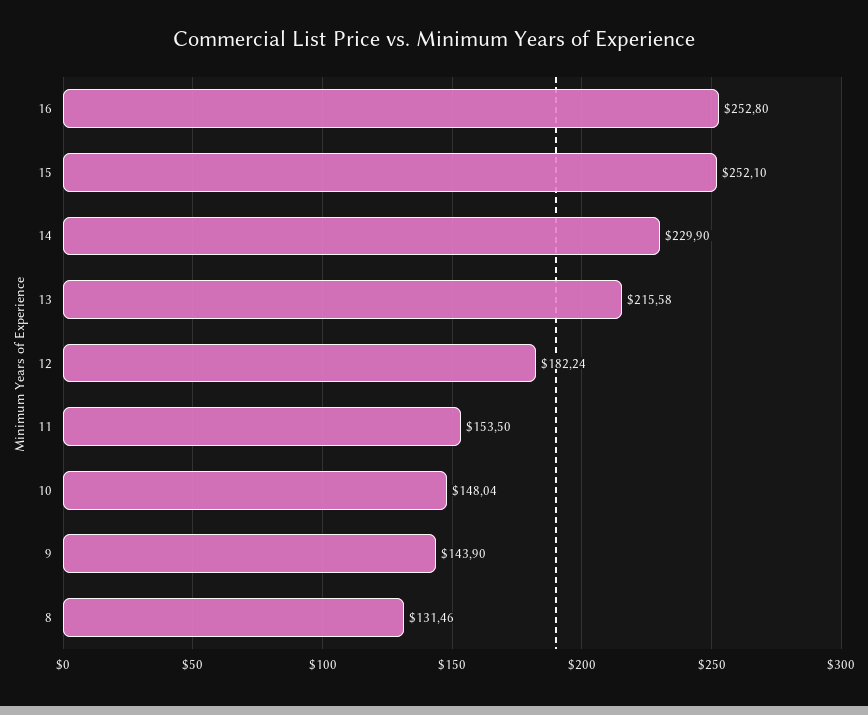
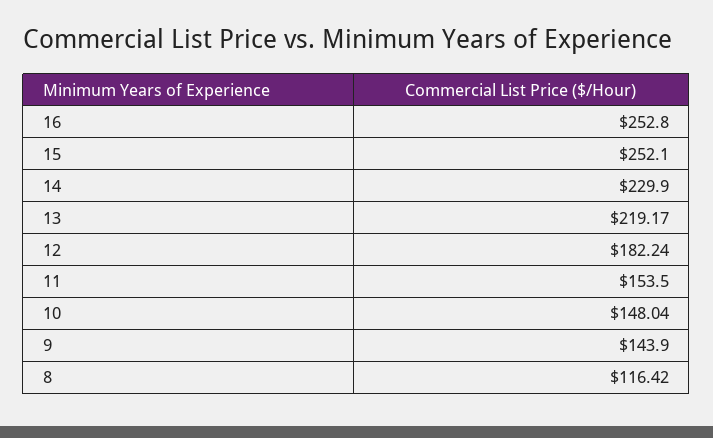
  {
    "16": 252.8,
    "15": 252.1,
    "14": 229.9,
-   "13": 215.58,
+   "13": 219.17,
    "12": 182.24,
    "11": 153.5,
    "10": 148.04,
    "9": 143.9,
-   "8": 131.46
+   "8": 116.42
  }

